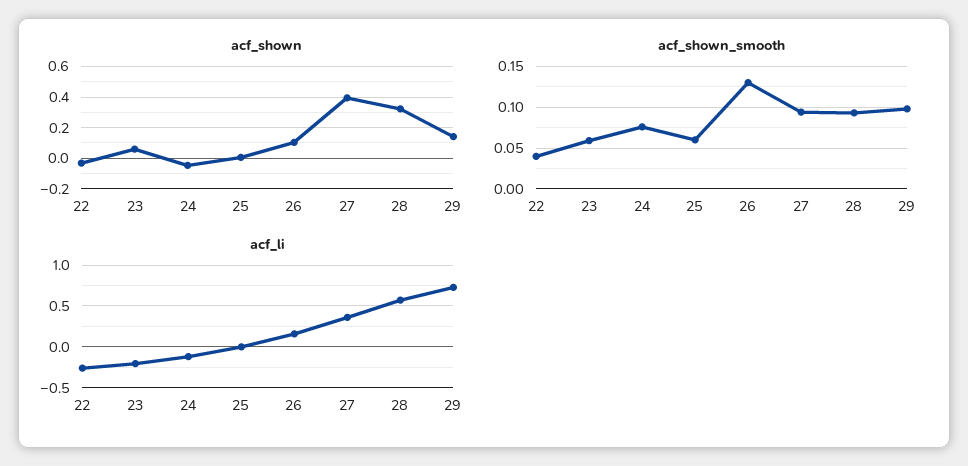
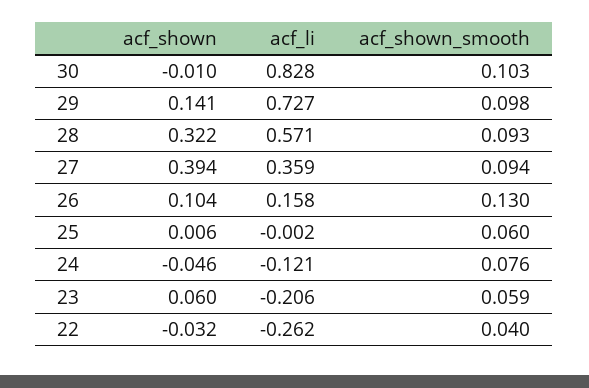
  {
    "acf_shown": {
      "22": -0.032,
      "23": 0.06,
      "24": -0.046,
      "25": 0.006,
      "26": 0.104,
      "27": 0.394,
      "28": 0.322,
-     "29": 0.141
+     "29": 0.141,
+     "30": -0.01
    },
    "acf_shown_smooth": {
      "22": 0.04,
      "23": 0.059,
      "24": 0.076,
      "25": 0.06,
      "26": 0.13,
      "27": 0.094,
      "28": 0.093,
-     "29": 0.098
+     "29": 0.098,
+     "30": 0.103
    },
    "acf_li": {
      "22": -0.262,
      "23": -0.206,
      "24": -0.121,
      "25": -0.002,
      "26": 0.158,
      "27": 0.359,
      "28": 0.571,
-     "29": 0.727
+     "29": 0.727,
+     "30": 0.828
    }
  }

